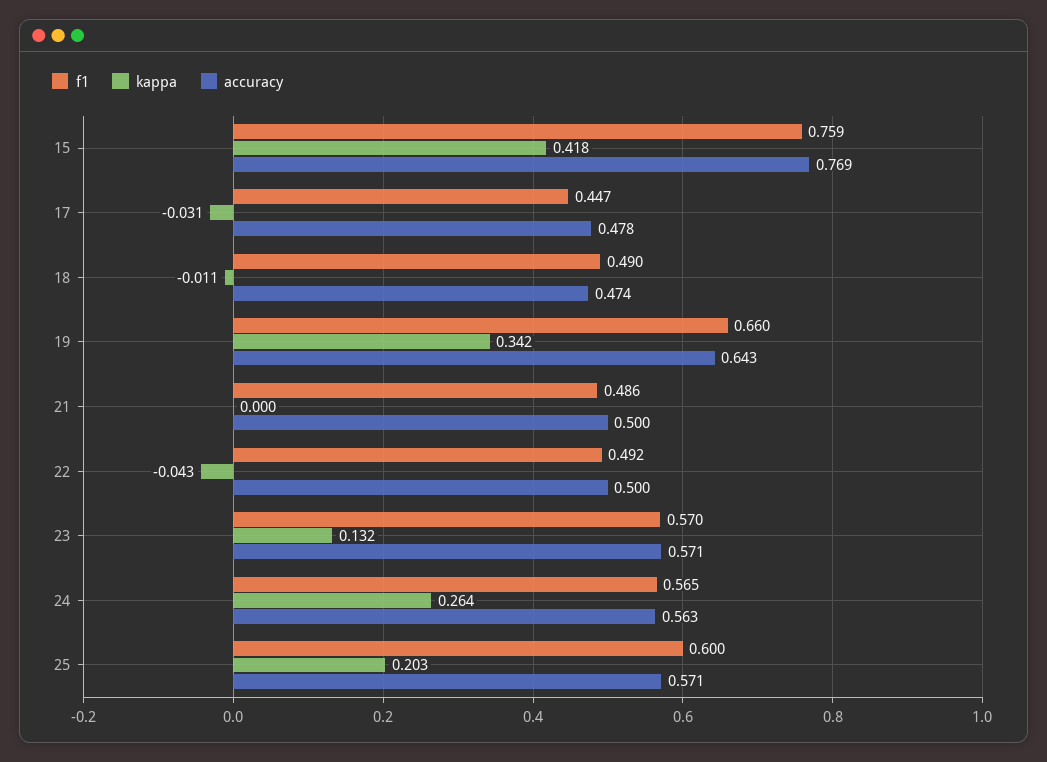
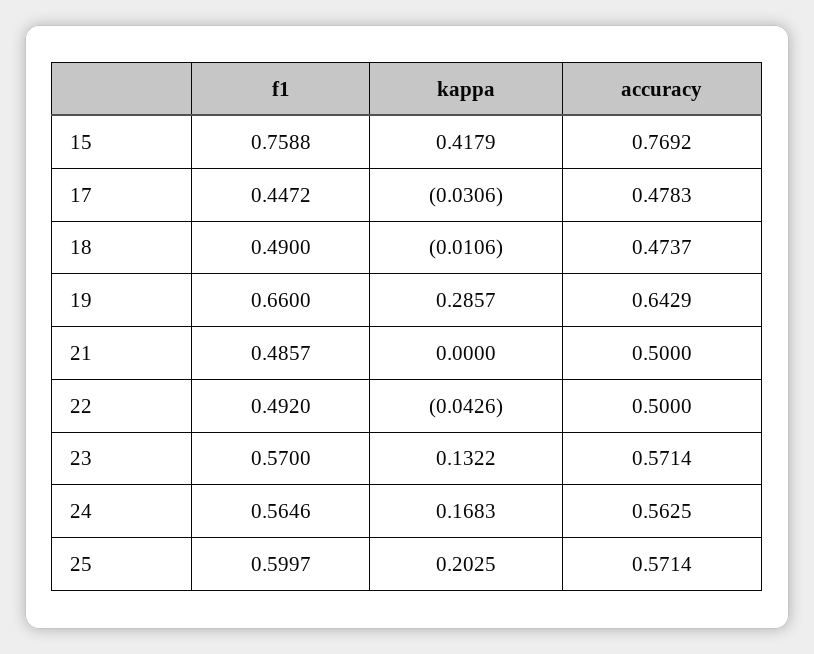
  {
    "f1": {
      "15": 0.7588,
      "17": 0.4472,
      "18": 0.49,
      "19": 0.66,
      "21": 0.4857,
      "22": 0.492,
      "23": 0.57,
      "24": 0.5646,
      "25": 0.5997
    },
    "kappa": {
      "15": 0.4179,
      "17": -0.0306,
      "18": -0.0106,
-     "19": 0.342,
+     "19": 0.2857,
      "21": 0,
      "22": -0.0426,
      "23": 0.1322,
-     "24": 0.264,
+     "24": 0.1683,
      "25": 0.2025
    },
    "accuracy": {
      "15": 0.7692,
      "17": 0.4783,
      "18": 0.4737,
      "19": 0.6429,
      "21": 0.5,
      "22": 0.5,
      "23": 0.5714,
      "24": 0.5625,
      "25": 0.5714
    }
  }

